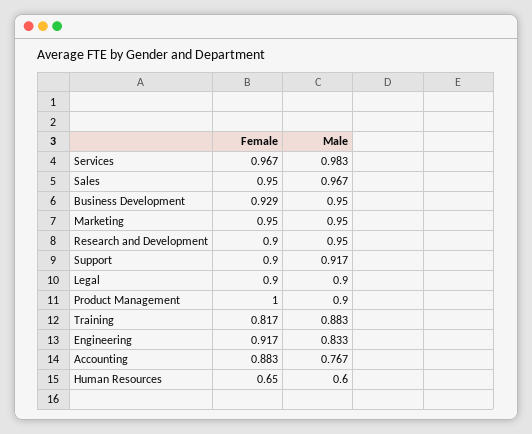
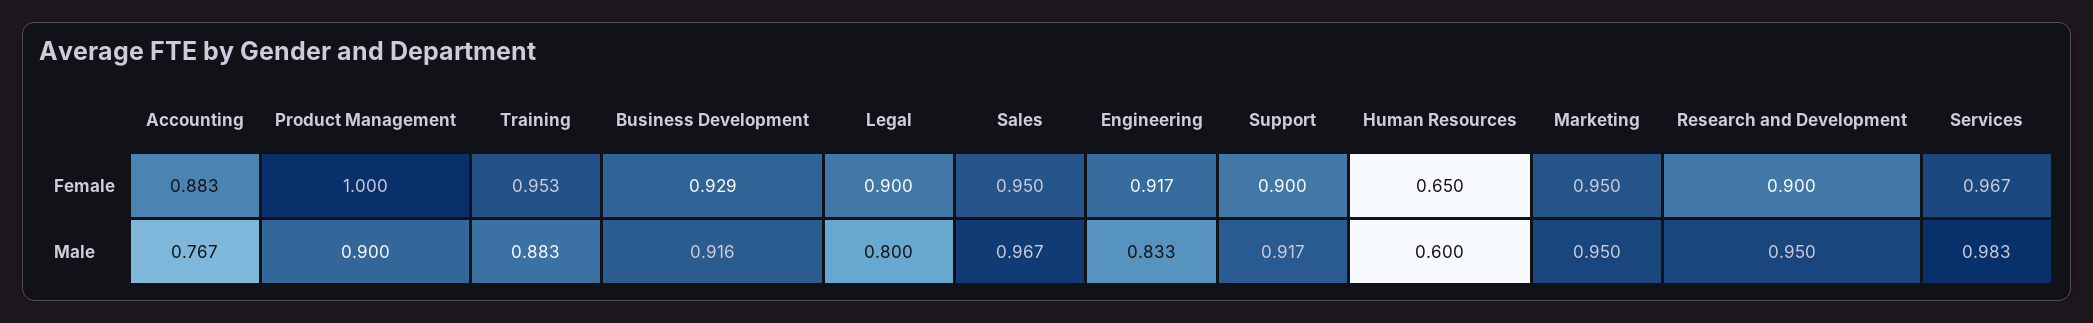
  {
    "Female": {
      "Services": 0.967,
      "Sales": 0.95,
      "Business Development": 0.929,
      "Marketing": 0.95,
      "Research and Development": 0.9,
      "Support": 0.9,
      "Legal": 0.9,
      "Product Management": 1,
-     "Training": 0.817,
+     "Training": 0.953,
      "Engineering": 0.917,
      "Accounting": 0.883,
      "Human Resources": 0.65
    },
    "Male": {
      "Services": 0.983,
      "Sales": 0.967,
-     "Business Development": 0.95,
+     "Business Development": 0.916,
      "Marketing": 0.95,
      "Research and Development": 0.95,
      "Support": 0.917,
-     "Legal": 0.9,
+     "Legal": 0.8,
      "Product Management": 0.9,
      "Training": 0.883,
      "Engineering": 0.833,
      "Accounting": 0.767,
      "Human Resources": 0.6
    }
  }

